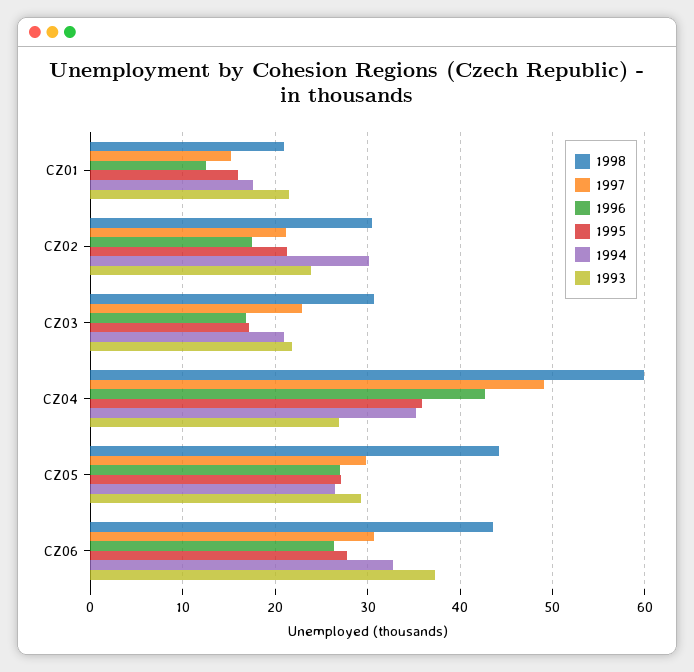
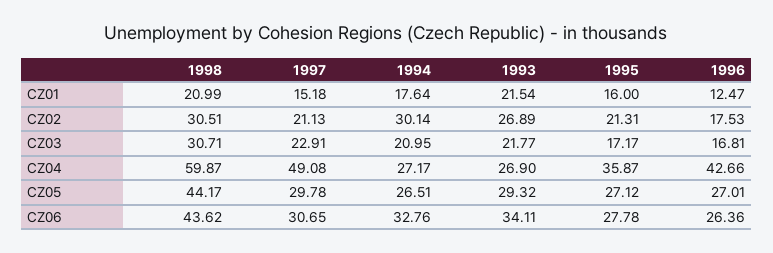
  {
    "1998": {
      "CZ01": 20.99,
      "CZ02": 30.51,
      "CZ03": 30.71,
      "CZ04": 59.87,
      "CZ05": 44.17,
      "CZ06": 43.62
    },
    "1997": {
      "CZ01": 15.18,
      "CZ02": 21.13,
      "CZ03": 22.91,
      "CZ04": 49.08,
      "CZ05": 29.78,
      "CZ06": 30.65
    },
    "1996": {
      "CZ01": 12.47,
      "CZ02": 17.53,
      "CZ03": 16.81,
      "CZ04": 42.66,
      "CZ05": 27.01,
      "CZ06": 26.36
    },
    "1995": {
      "CZ01": 16,
      "CZ02": 21.31,
      "CZ03": 17.17,
      "CZ04": 35.87,
      "CZ05": 27.12,
      "CZ06": 27.78
    },
    "1994": {
      "CZ01": 17.64,
      "CZ02": 30.14,
      "CZ03": 20.95,
-     "CZ04": 35,
+     "CZ04": 27.17,
      "CZ05": 26.51,
      "CZ06": 32.76
    },
    "1993": {
      "CZ01": 21.54,
-     "CZ02": 24,
+     "CZ02": 26.89,
      "CZ03": 21.77,
      "CZ04": 26.9,
      "CZ05": 29.32,
-     "CZ06": 37
+     "CZ06": 34.11
    }
  }

